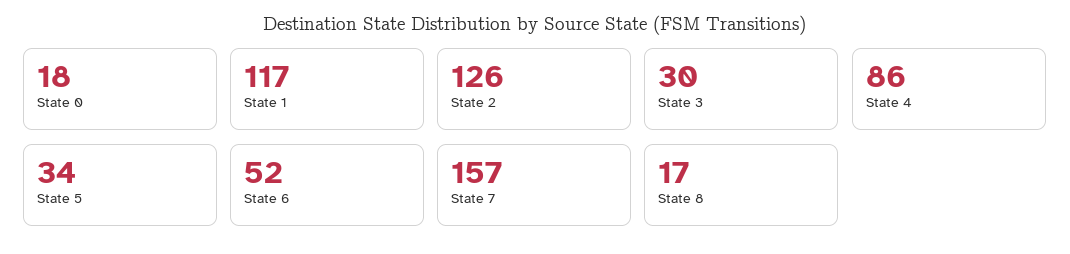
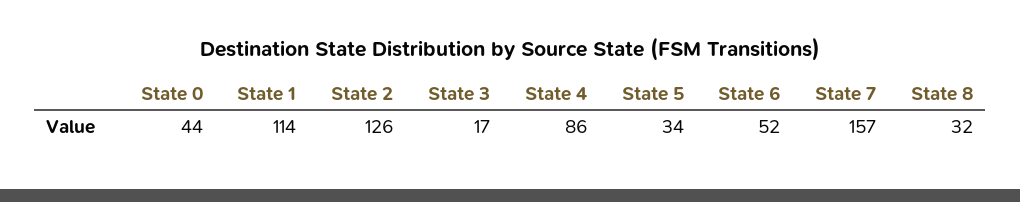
  {
-   "State 0": 18,
+   "State 0": 44,
-   "State 1": 117,
+   "State 1": 114,
    "State 2": 126,
-   "State 3": 30,
+   "State 3": 17,
    "State 4": 86,
    "State 5": 34,
    "State 6": 52,
    "State 7": 157,
-   "State 8": 17
+   "State 8": 32
  }

